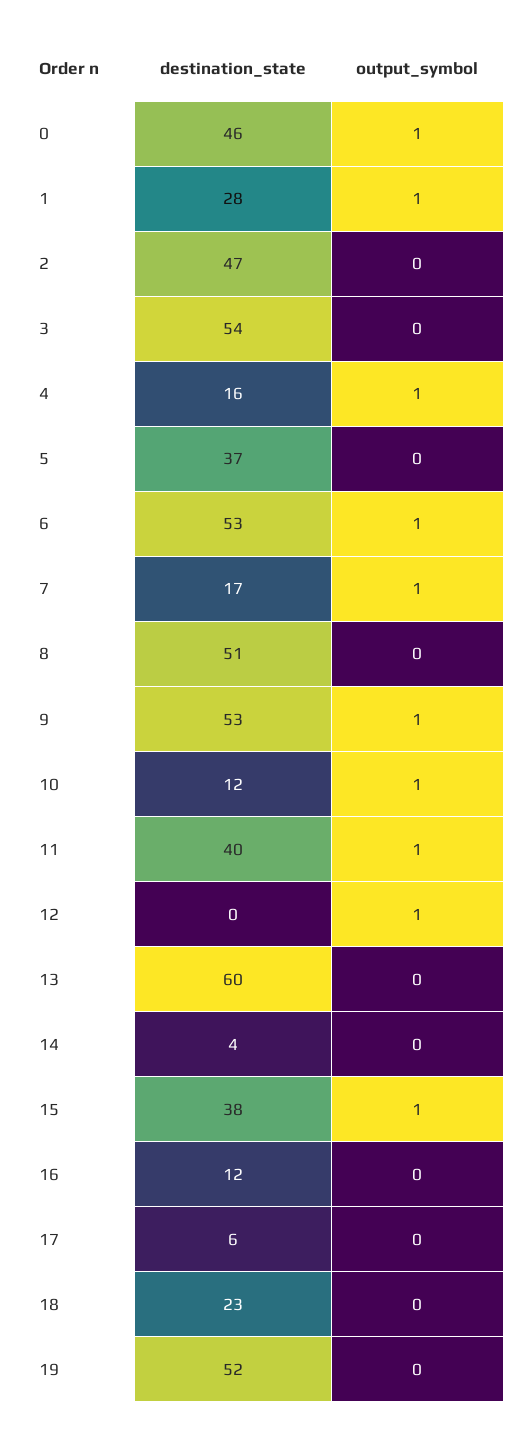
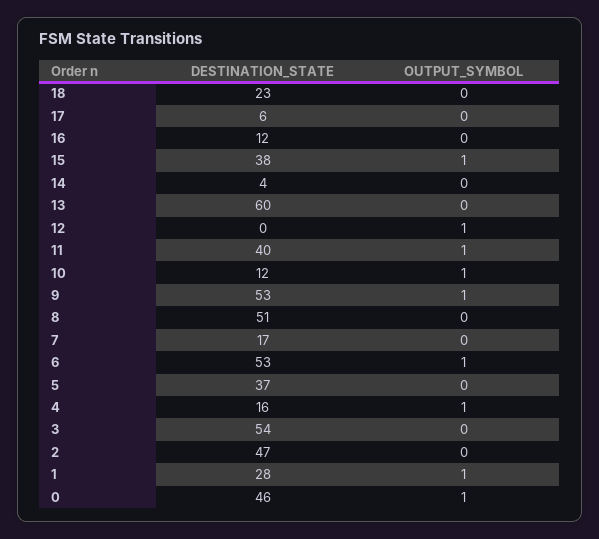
  {
    "destination_state": {
      "0": 46,
      "1": 28,
      "2": 47,
      "3": 54,
      "4": 16,
      "5": 37,
      "6": 53,
      "7": 17,
      "8": 51,
      "9": 53,
      "10": 12,
      "11": 40,
      "12": 0,
      "13": 60,
      "14": 4,
      "15": 38,
      "16": 12,
      "17": 6,
-     "18": 23,
+     "18": 23
-     "19": 52
    },
    "output_symbol": {
      "0": 1,
      "1": 1,
      "2": 0,
      "3": 0,
      "4": 1,
      "5": 0,
      "6": 1,
-     "7": 1,
+     "7": 0,
      "8": 0,
      "9": 1,
      "10": 1,
      "11": 1,
      "12": 1,
      "13": 0,
      "14": 0,
      "15": 1,
      "16": 0,
      "17": 0,
-     "18": 0,
+     "18": 0
-     "19": 0
    }
  }

